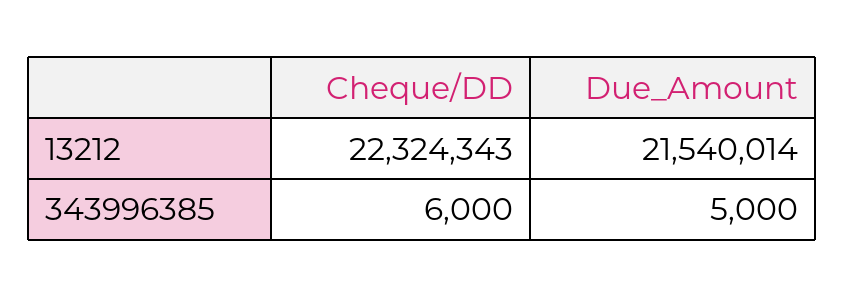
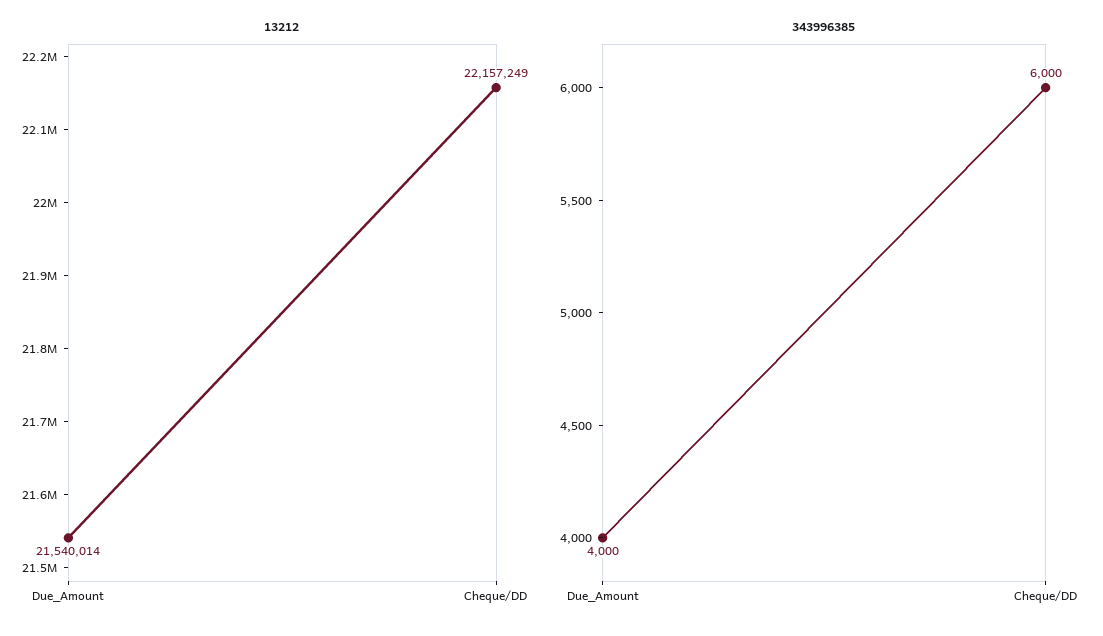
  {
    "13212": {
-     "Cheque/DD": 22324343,
+     "Cheque/DD": 22157249,
      "Due_Amount": 21540014
    },
    "343996385": {
      "Cheque/DD": 6000,
-     "Due_Amount": 5000
+     "Due_Amount": 4000
    }
  }

